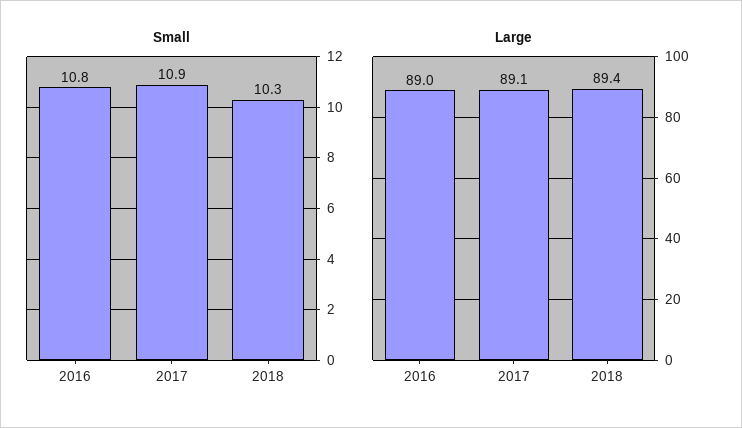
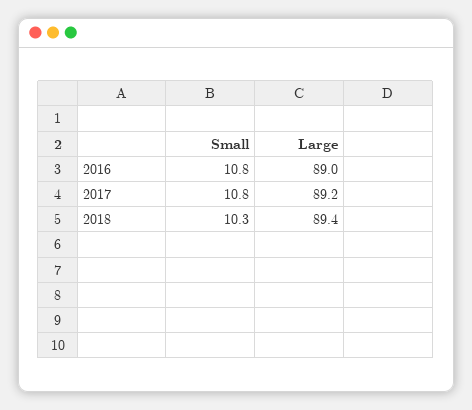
  {
    "Small": {
      "2016": 10.8,
-     "2017": 10.9,
+     "2017": 10.8,
      "2018": 10.3
    },
    "Large": {
      "2016": 89,
-     "2017": 89.1,
+     "2017": 89.2,
      "2018": 89.4
    }
  }

